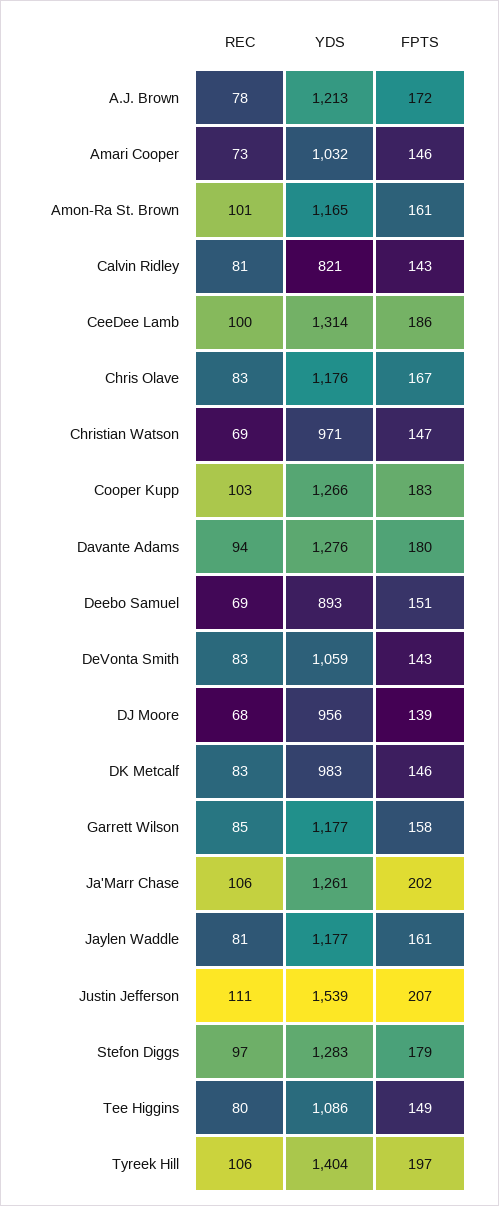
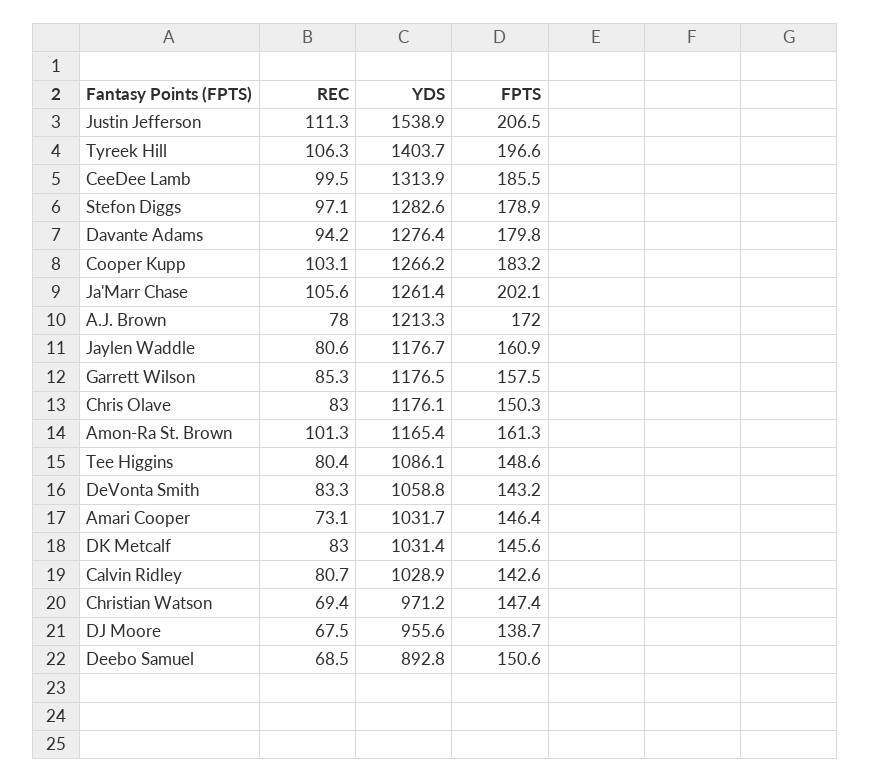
  {
    "REC": {
      "A.J. Brown": 78,
      "Amari Cooper": 73.1,
      "Amon-Ra St. Brown": 101.3,
      "Calvin Ridley": 80.7,
      "CeeDee Lamb": 99.5,
      "Chris Olave": 83,
      "Christian Watson": 69.4,
      "Cooper Kupp": 103.1,
      "Davante Adams": 94.2,
      "Deebo Samuel": 68.5,
      "DeVonta Smith": 83.3,
      "DJ Moore": 67.5,
      "DK Metcalf": 83,
      "Garrett Wilson": 85.3,
      "Ja'Marr Chase": 105.6,
      "Jaylen Waddle": 80.6,
      "Justin Jefferson": 111.3,
      "Stefon Diggs": 97.1,
      "Tee Higgins": 80.4,
      "Tyreek Hill": 106.3
    },
    "YDS": {
      "A.J. Brown": 1213.3,
      "Amari Cooper": 1031.7,
      "Amon-Ra St. Brown": 1165.4,
-     "Calvin Ridley": 821,
+     "Calvin Ridley": 1028.9,
      "CeeDee Lamb": 1313.9,
      "Chris Olave": 1176.1,
      "Christian Watson": 971.2,
      "Cooper Kupp": 1266.2,
      "Davante Adams": 1276.4,
      "Deebo Samuel": 892.8,
      "DeVonta Smith": 1058.8,
      "DJ Moore": 955.6,
-     "DK Metcalf": 983,
+     "DK Metcalf": 1031.4,
      "Garrett Wilson": 1176.5,
      "Ja'Marr Chase": 1261.4,
      "Jaylen Waddle": 1176.7,
      "Justin Jefferson": 1538.9,
      "Stefon Diggs": 1282.6,
      "Tee Higgins": 1086.1,
      "Tyreek Hill": 1403.7
    },
    "FPTS": {
      "A.J. Brown": 172,
      "Amari Cooper": 146.4,
      "Amon-Ra St. Brown": 161.3,
      "Calvin Ridley": 142.6,
      "CeeDee Lamb": 185.5,
-     "Chris Olave": 167,
+     "Chris Olave": 150.3,
      "Christian Watson": 147.4,
      "Cooper Kupp": 183.2,
      "Davante Adams": 179.8,
      "Deebo Samuel": 150.6,
      "DeVonta Smith": 143.2,
      "DJ Moore": 138.7,
      "DK Metcalf": 145.6,
      "Garrett Wilson": 157.5,
      "Ja'Marr Chase": 202.1,
      "Jaylen Waddle": 160.9,
      "Justin Jefferson": 206.5,
      "Stefon Diggs": 178.9,
      "Tee Higgins": 148.6,
      "Tyreek Hill": 196.6
    }
  }

